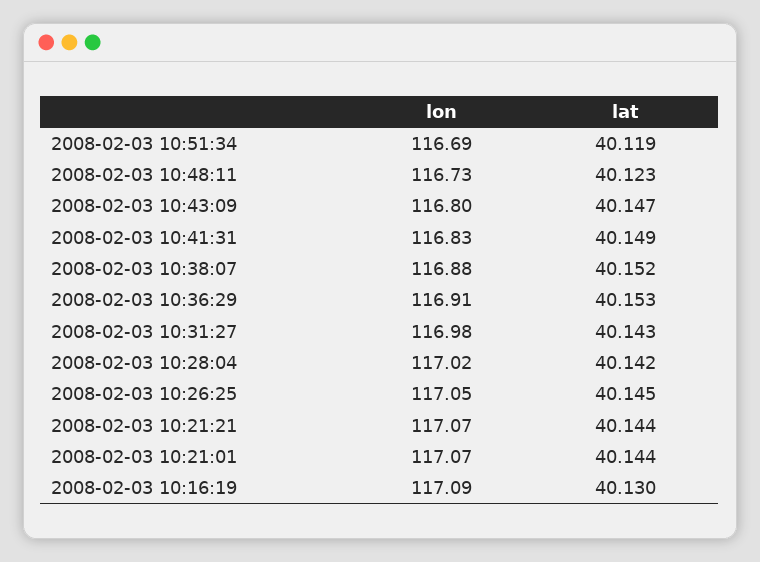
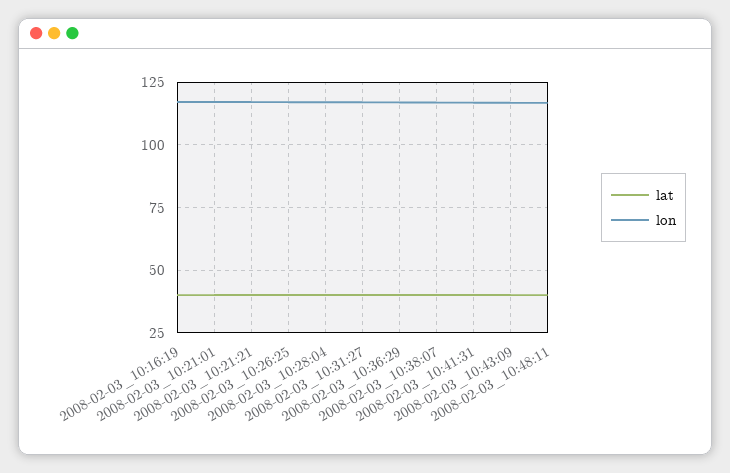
  {
    "lon": {
-     "2008-02-03 10:51:34": 116.69,
      "2008-02-03 10:48:11": 116.73,
      "2008-02-03 10:43:09": 116.8,
      "2008-02-03 10:41:31": 116.83,
      "2008-02-03 10:38:07": 116.88,
      "2008-02-03 10:36:29": 116.91,
      "2008-02-03 10:31:27": 116.98,
      "2008-02-03 10:28:04": 117.02,
      "2008-02-03 10:26:25": 117.05,
      "2008-02-03 10:21:21": 117.07,
      "2008-02-03 10:21:01": 117.07,
      "2008-02-03 10:16:19": 117.09
    },
    "lat": {
-     "2008-02-03 10:51:34": 40.119,
      "2008-02-03 10:48:11": 40.123,
      "2008-02-03 10:43:09": 40.147,
      "2008-02-03 10:41:31": 40.149,
      "2008-02-03 10:38:07": 40.152,
      "2008-02-03 10:36:29": 40.153,
      "2008-02-03 10:31:27": 40.143,
      "2008-02-03 10:28:04": 40.142,
      "2008-02-03 10:26:25": 40.145,
      "2008-02-03 10:21:21": 40.144,
      "2008-02-03 10:21:01": 40.144,
      "2008-02-03 10:16:19": 40.13
    }
  }

